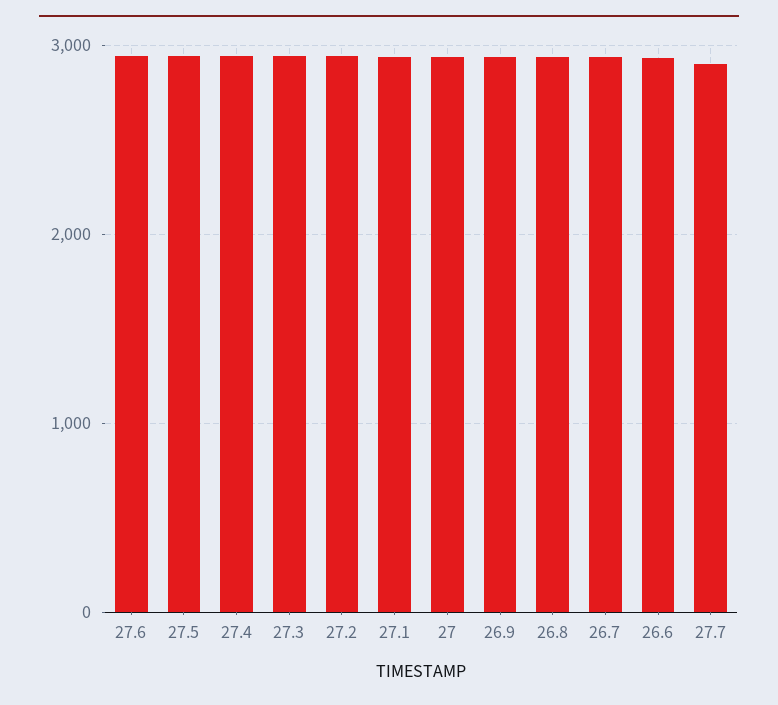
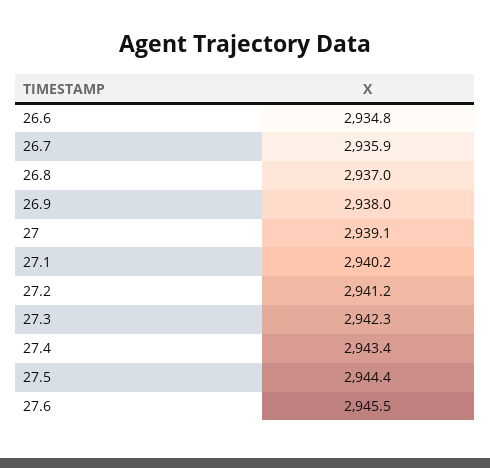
  {
    "27.6": 2945.5,
    "27.5": 2944.4,
    "27.4": 2943.4,
    "27.3": 2942.3,
    "27.2": 2941.2,
    "27.1": 2940.2,
    "27": 2939.1,
    "26.9": 2938,
    "26.8": 2937,
    "26.7": 2935.9,
-   "26.6": 2934.8,
+   "26.6": 2934.8
-   "27.7": 2900
  }

